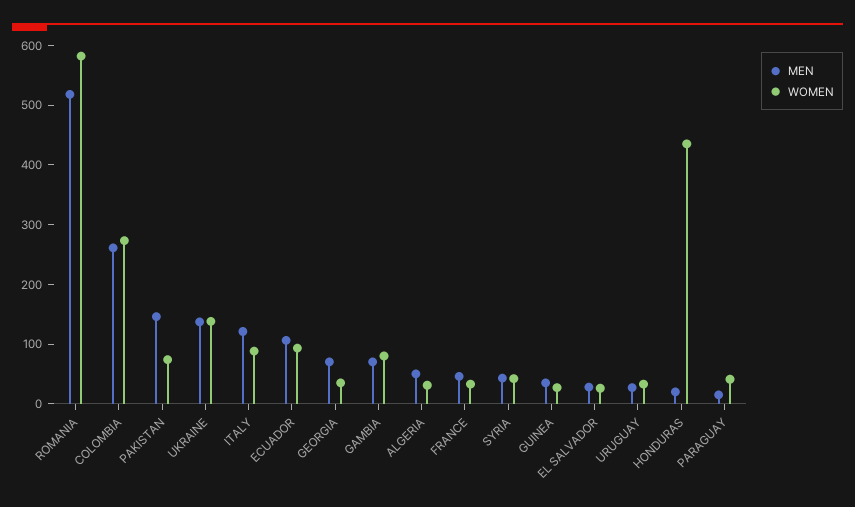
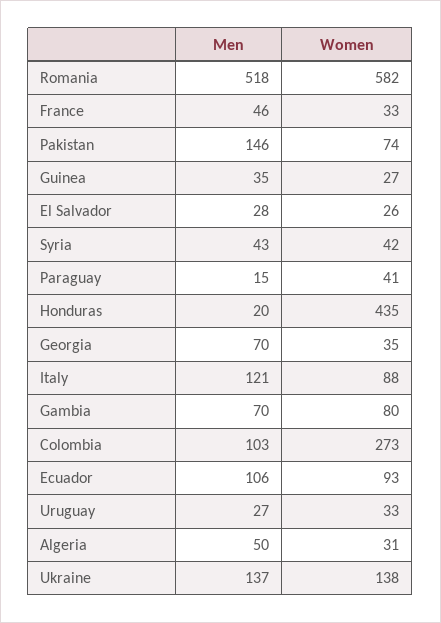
  {
    "MEN": {
      "ROMANIA": 518,
-     "COLOMBIA": 260,
+     "COLOMBIA": 103,
      "PAKISTAN": 146,
      "UKRAINE": 137,
      "ITALY": 121,
      "ECUADOR": 106,
      "GEORGIA": 70,
      "GAMBIA": 70,
      "ALGERIA": 50,
      "FRANCE": 46,
      "SYRIA": 43,
      "GUINEA": 35,
      "EL SALVADOR": 28,
      "URUGUAY": 27,
      "HONDURAS": 20,
      "PARAGUAY": 15
    },
    "WOMEN": {
      "ROMANIA": 582,
      "COLOMBIA": 273,
      "PAKISTAN": 74,
      "UKRAINE": 138,
      "ITALY": 88,
      "ECUADOR": 93,
      "GEORGIA": 35,
      "GAMBIA": 80,
      "ALGERIA": 31,
      "FRANCE": 33,
      "SYRIA": 42,
      "GUINEA": 27,
      "EL SALVADOR": 26,
      "URUGUAY": 33,
      "HONDURAS": 435,
      "PARAGUAY": 41
    }
  }

